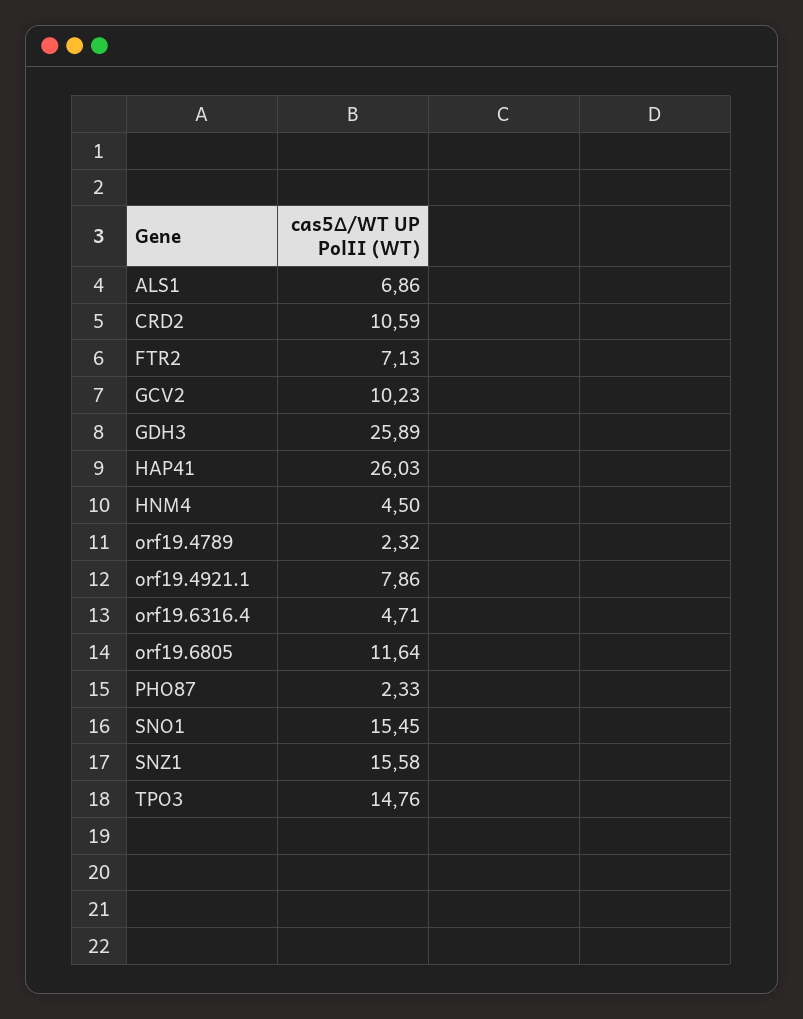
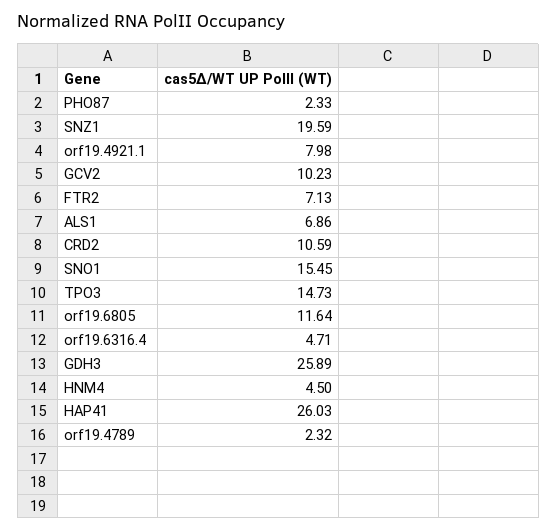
  {
    "ALS1": 6.86,
    "CRD2": 10.59,
    "FTR2": 7.13,
    "GCV2": 10.23,
    "GDH3": 25.89,
    "HAP41": 26.03,
    "HNM4": 4.5,
    "orf19.4789": 2.32,
-   "orf19.4921.1": 7.86,
+   "orf19.4921.1": 7.98,
    "orf19.6316.4": 4.71,
    "orf19.6805": 11.64,
    "PHO87": 2.33,
    "SNO1": 15.45,
-   "SNZ1": 15.58,
+   "SNZ1": 19.59,
-   "TPO3": 14.76
+   "TPO3": 14.73
  }

